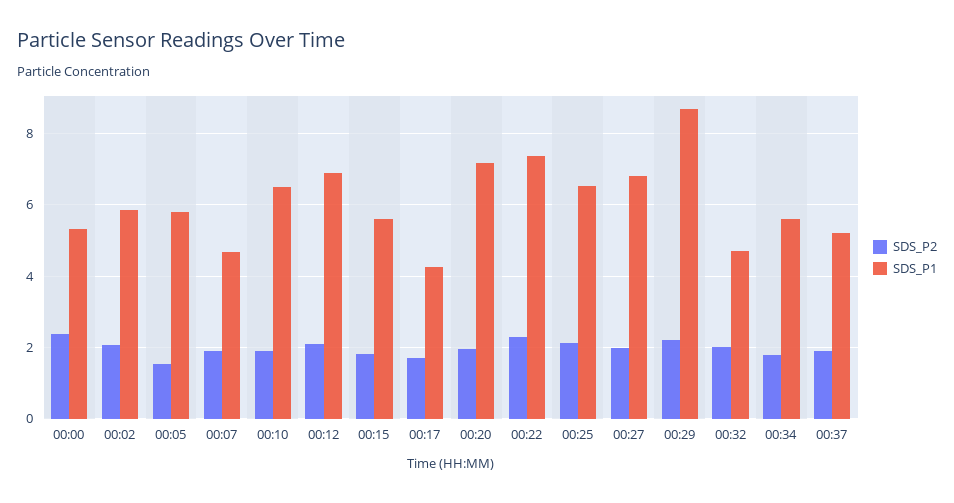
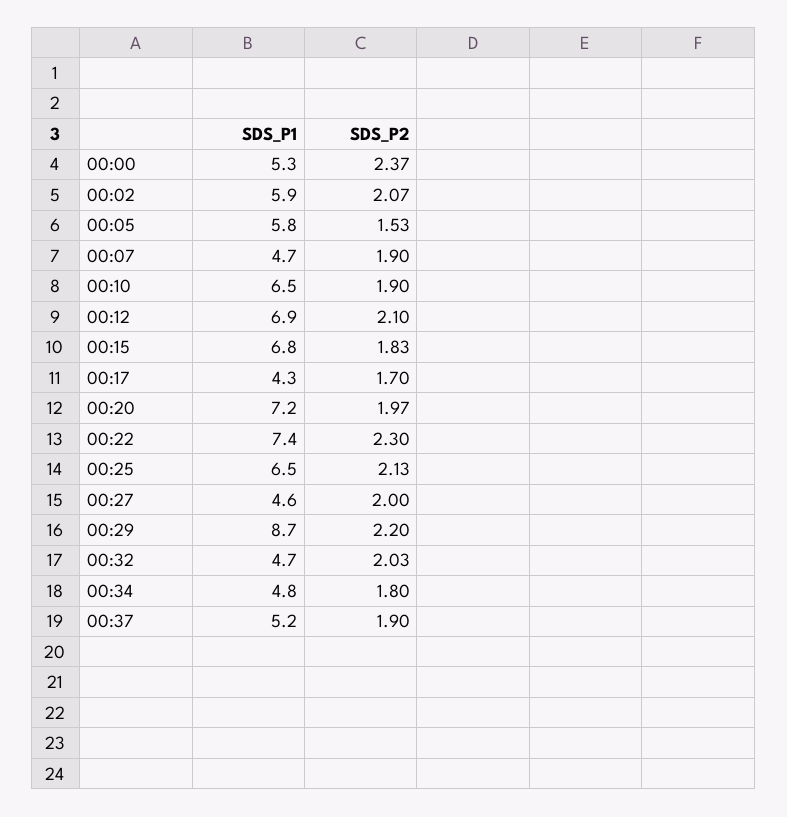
  {
    "SDS_P2": {
      "00:00": 2.37,
      "00:02": 2.07,
      "00:05": 1.53,
      "00:07": 1.9,
      "00:10": 1.9,
      "00:12": 2.1,
      "00:15": 1.83,
      "00:17": 1.7,
      "00:20": 1.97,
      "00:22": 2.3,
      "00:25": 2.13,
      "00:27": 2,
      "00:29": 2.2,
      "00:32": 2.03,
      "00:34": 1.8,
      "00:37": 1.9
    },
    "SDS_P1": {
      "00:00": 5.3,
      "00:02": 5.9,
      "00:05": 5.8,
      "00:07": 4.7,
      "00:10": 6.5,
      "00:12": 6.9,
-     "00:15": 5.6,
+     "00:15": 6.8,
      "00:17": 4.3,
      "00:20": 7.2,
      "00:22": 7.4,
      "00:25": 6.5,
-     "00:27": 6.8,
+     "00:27": 4.6,
      "00:29": 8.7,
      "00:32": 4.7,
-     "00:34": 5.6,
+     "00:34": 4.8,
      "00:37": 5.2
    }
  }

